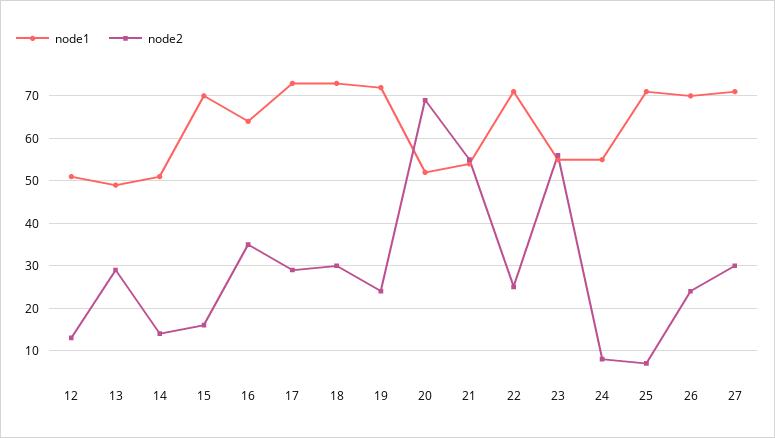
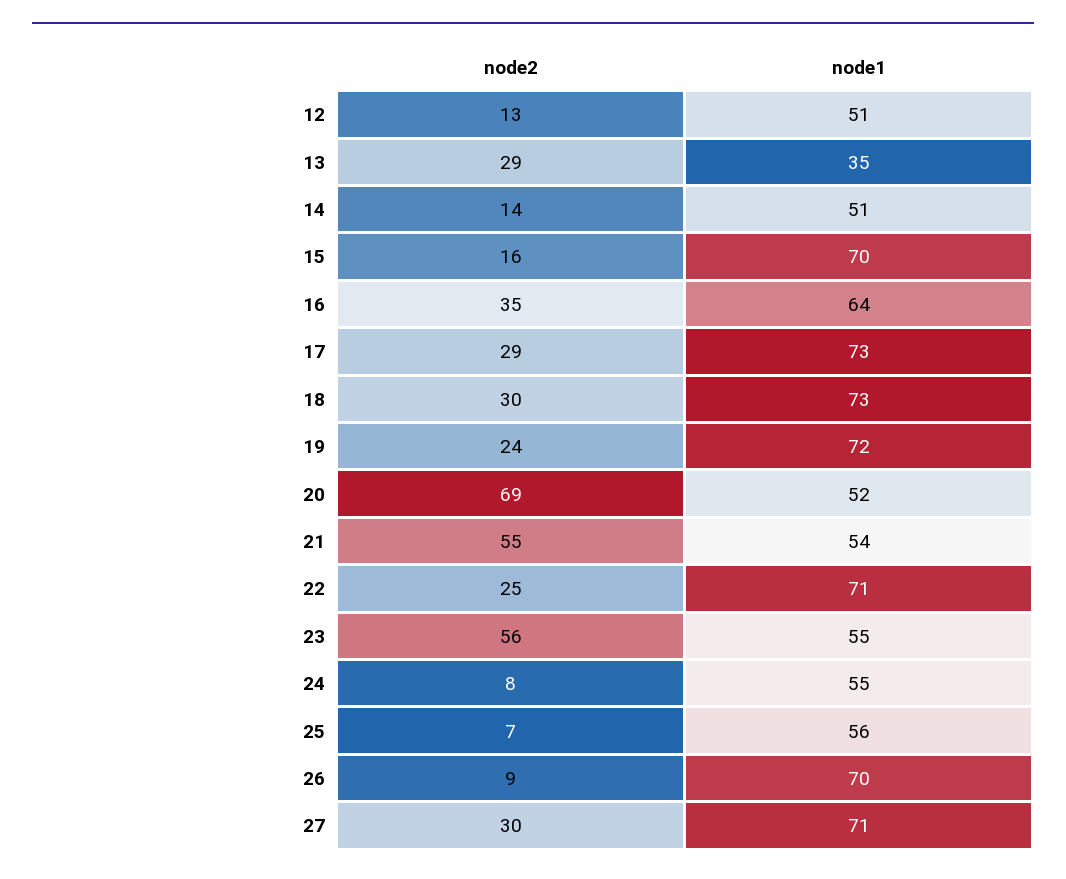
  {
    "node1": {
      "12": 51,
-     "13": 50,
+     "13": 35,
      "14": 51,
      "15": 70,
      "16": 64,
      "17": 73,
      "18": 73,
      "19": 72,
      "20": 52,
      "21": 54,
      "22": 71,
      "23": 55,
      "24": 55,
-     "25": 70,
+     "25": 56,
      "26": 70,
      "27": 71
    },
    "node2": {
      "12": 13,
      "13": 29,
      "14": 14,
      "15": 16,
      "16": 35,
      "17": 29,
      "18": 30,
      "19": 24,
      "20": 69,
      "21": 55,
      "22": 25,
      "23": 56,
      "24": 8,
      "25": 7,
-     "26": 25,
+     "26": 9,
      "27": 30
    }
  }

